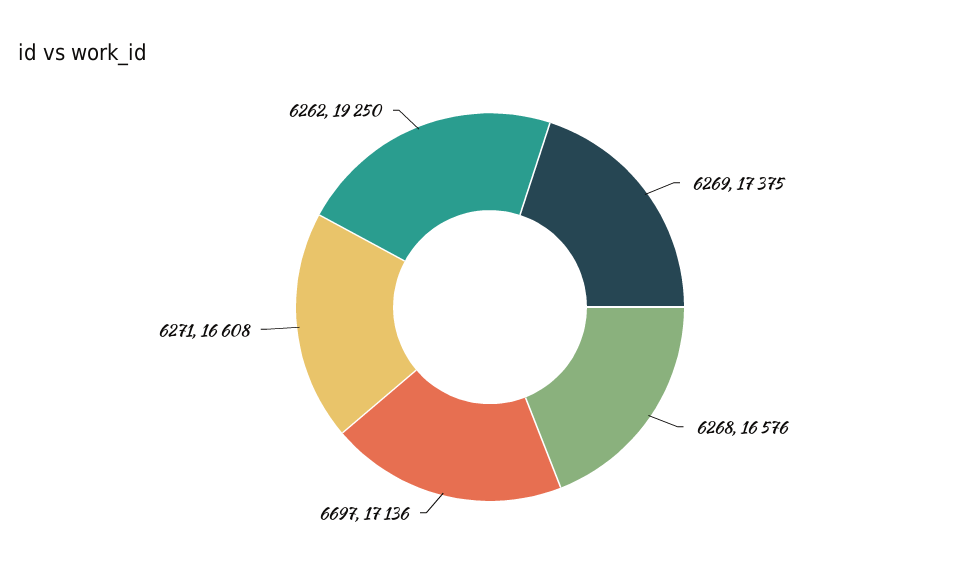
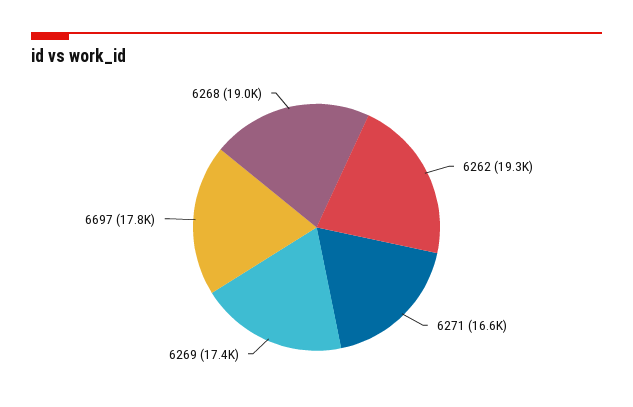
  {
    "6269": 17375,
-   "6268": 16576,
+   "6268": 19000,
-   "6697": 17136,
+   "6697": 17800,
    "6271": 16608,
    "6262": 19250
  }

